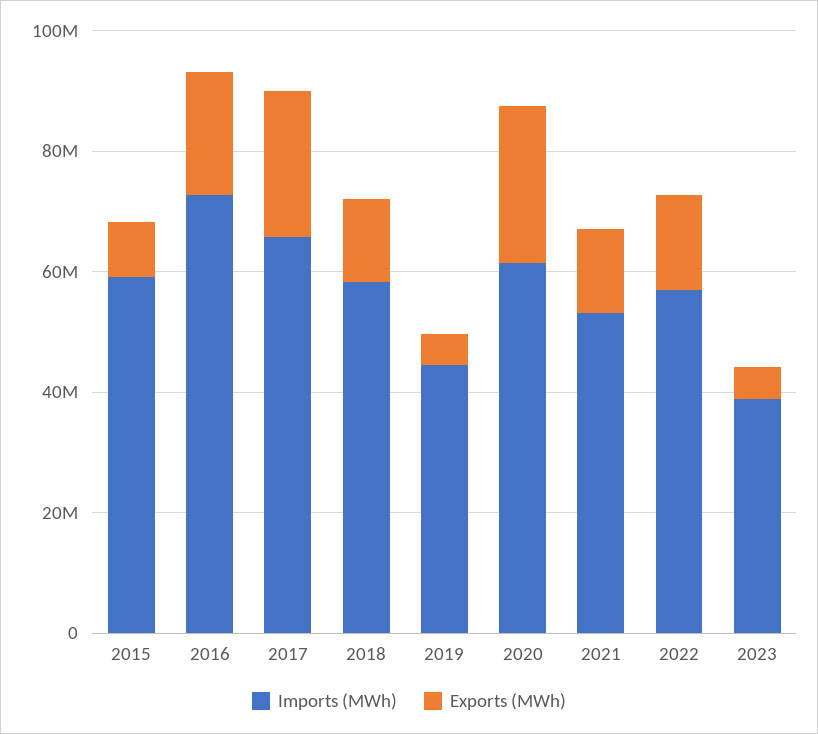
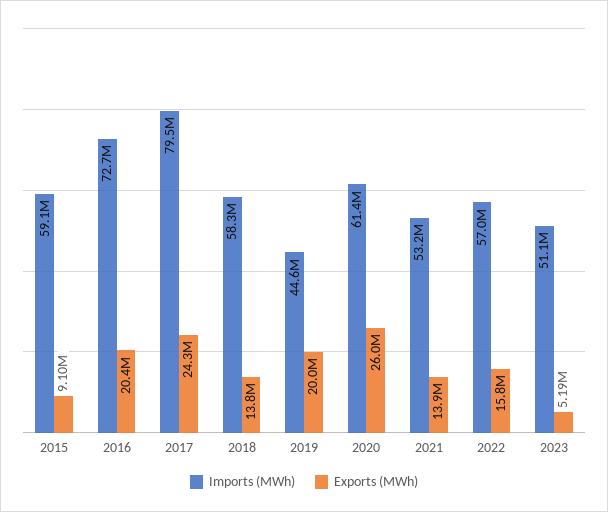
  {
    "Imports (MWh)": {
      "2015": 59100000,
      "2016": 72700000,
-     "2017": 65000000,
+     "2017": 79500000,
      "2018": 58300000,
      "2019": 44600000,
      "2020": 61400000,
      "2021": 53200000,
      "2022": 57000000,
-     "2023": 40000000
+     "2023": 51100000
    },
    "Exports (MWh)": {
      "2015": 9100000,
      "2016": 20400000,
      "2017": 24300000,
      "2018": 13800000,
-     "2019": 5000000,
+     "2019": 20000000,
      "2020": 26000000,
      "2021": 13900000,
      "2022": 15800000,
      "2023": 5190000
    }
  }

